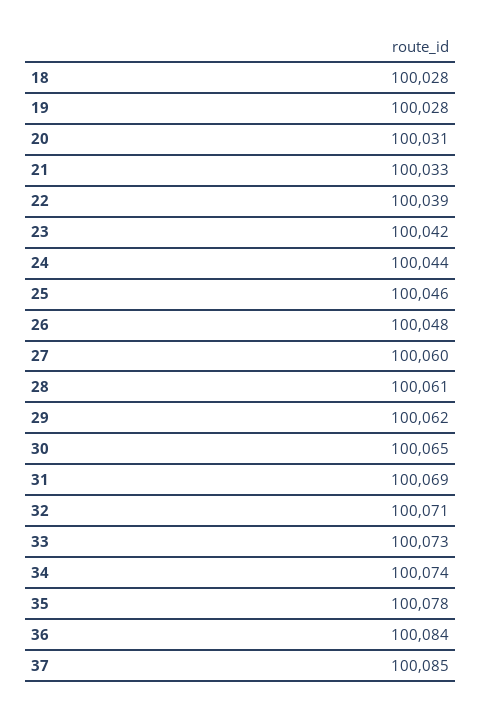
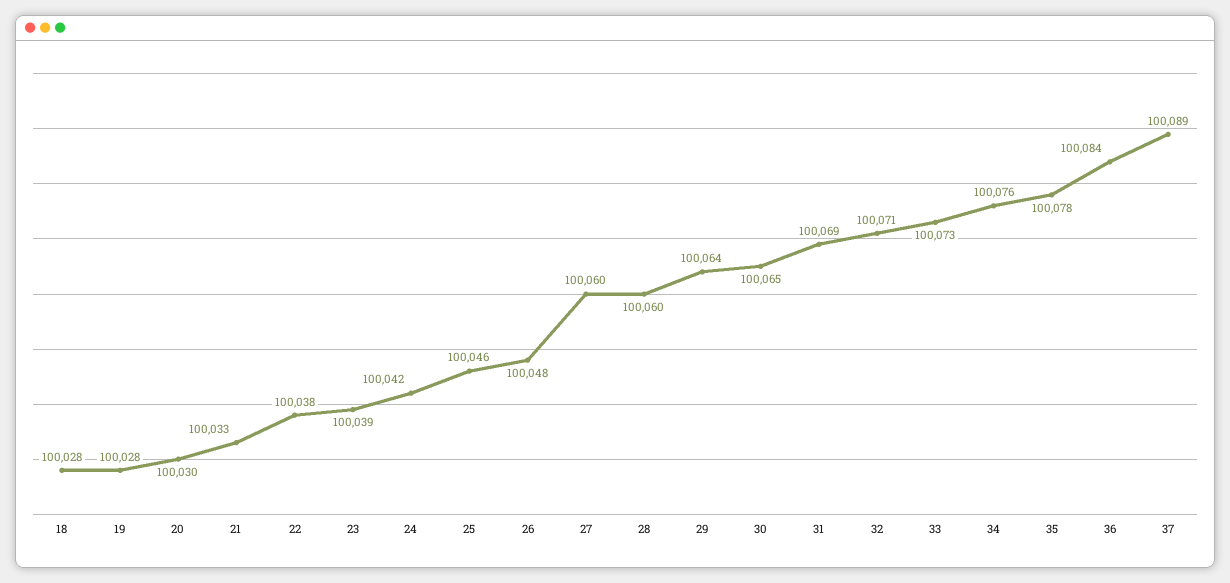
  {
    "18": 100028,
    "19": 100028,
-   "20": 100031,
+   "20": 100030,
    "21": 100033,
-   "22": 100039,
+   "22": 100038,
-   "23": 100042,
+   "23": 100039,
-   "24": 100044,
+   "24": 100042,
    "25": 100046,
    "26": 100048,
    "27": 100060,
-   "28": 100061,
+   "28": 100060,
-   "29": 100062,
+   "29": 100064,
    "30": 100065,
    "31": 100069,
    "32": 100071,
    "33": 100073,
-   "34": 100074,
+   "34": 100076,
    "35": 100078,
    "36": 100084,
-   "37": 100085
+   "37": 100089
  }

